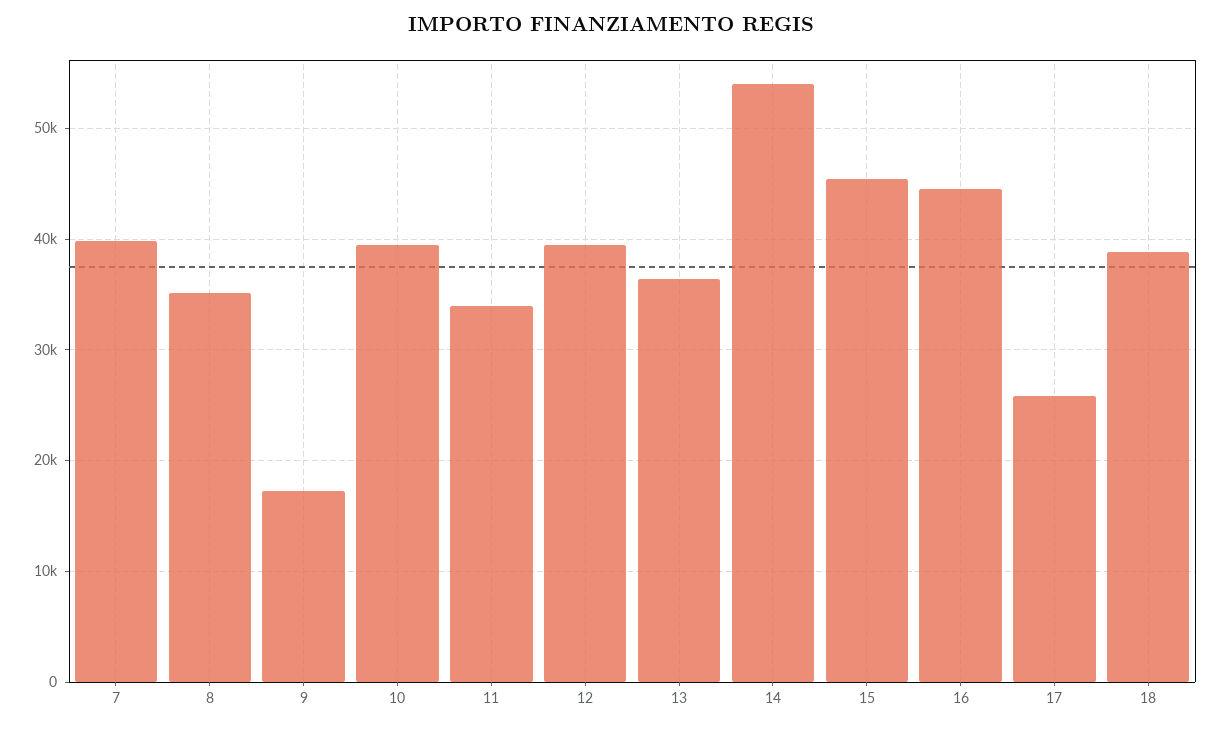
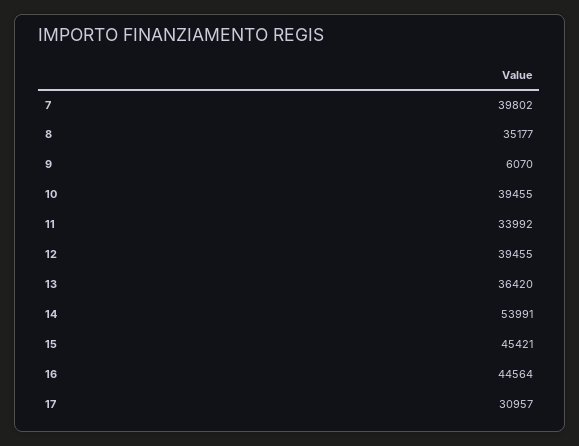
  {
    "7": 39802,
    "8": 35177,
-   "9": 17000,
+   "9": 6070,
    "10": 39455,
    "11": 33992,
    "12": 39455,
    "13": 36420,
    "14": 53991,
    "15": 45421,
    "16": 44564,
-   "17": 26000,
+   "17": 30957
-   "18": 39000
  }

